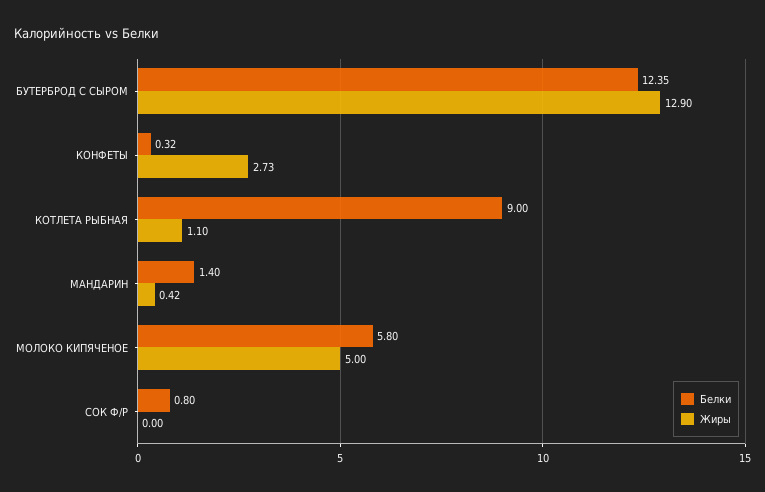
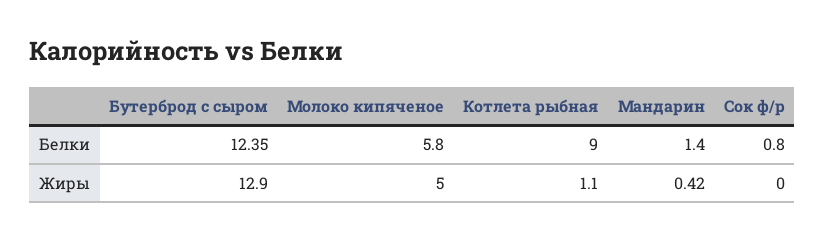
  {
    "Белки": {
      "БУТЕРБРОД С СЫРОМ": 12.35,
-     "КОНФЕТЫ": 0.32,
      "КОТЛЕТА РЫБНАЯ": 9,
      "МАНДАРИН": 1.4,
      "МОЛОКО КИПЯЧЕНОЕ": 5.8,
      "СОК Ф/Р": 0.8
    },
    "Жиры": {
      "БУТЕРБРОД С СЫРОМ": 12.9,
-     "КОНФЕТЫ": 2.73,
      "КОТЛЕТА РЫБНАЯ": 1.1,
      "МАНДАРИН": 0.42,
      "МОЛОКО КИПЯЧЕНОЕ": 5,
      "СОК Ф/Р": 0
    }
  }

